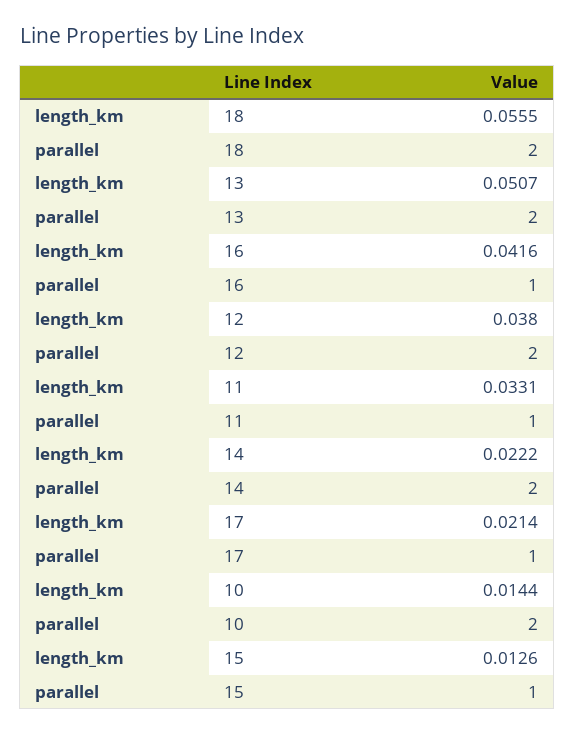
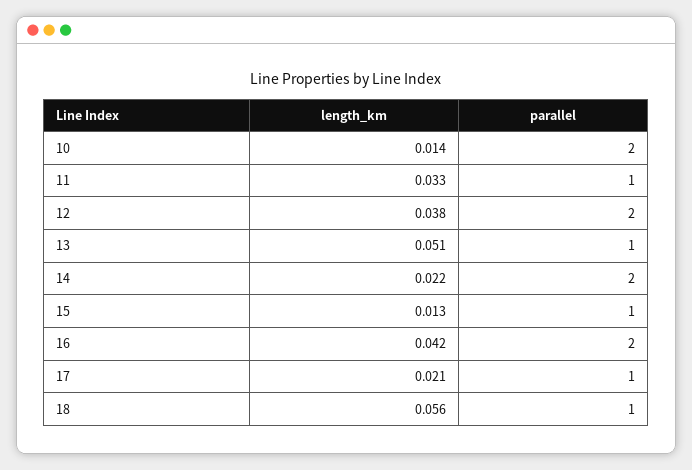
  {
    "length_km": {
      "18": 0.0555,
      "13": 0.0507,
      "16": 0.0416,
      "12": 0.038,
      "11": 0.0331,
      "14": 0.0222,
      "17": 0.0214,
      "10": 0.0144,
      "15": 0.0126
    },
    "parallel": {
-     "18": 2,
+     "18": 1,
-     "13": 2,
+     "13": 1,
-     "16": 1,
+     "16": 2,
      "12": 2,
      "11": 1,
      "14": 2,
      "17": 1,
      "10": 2,
      "15": 1
    }
  }

